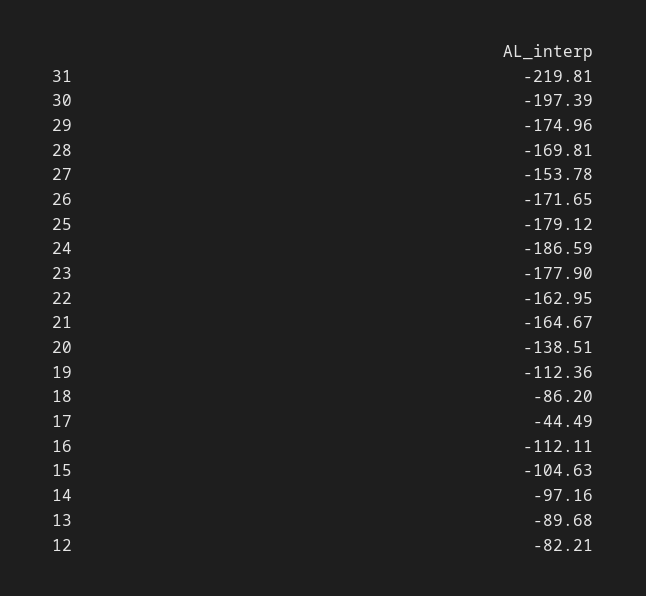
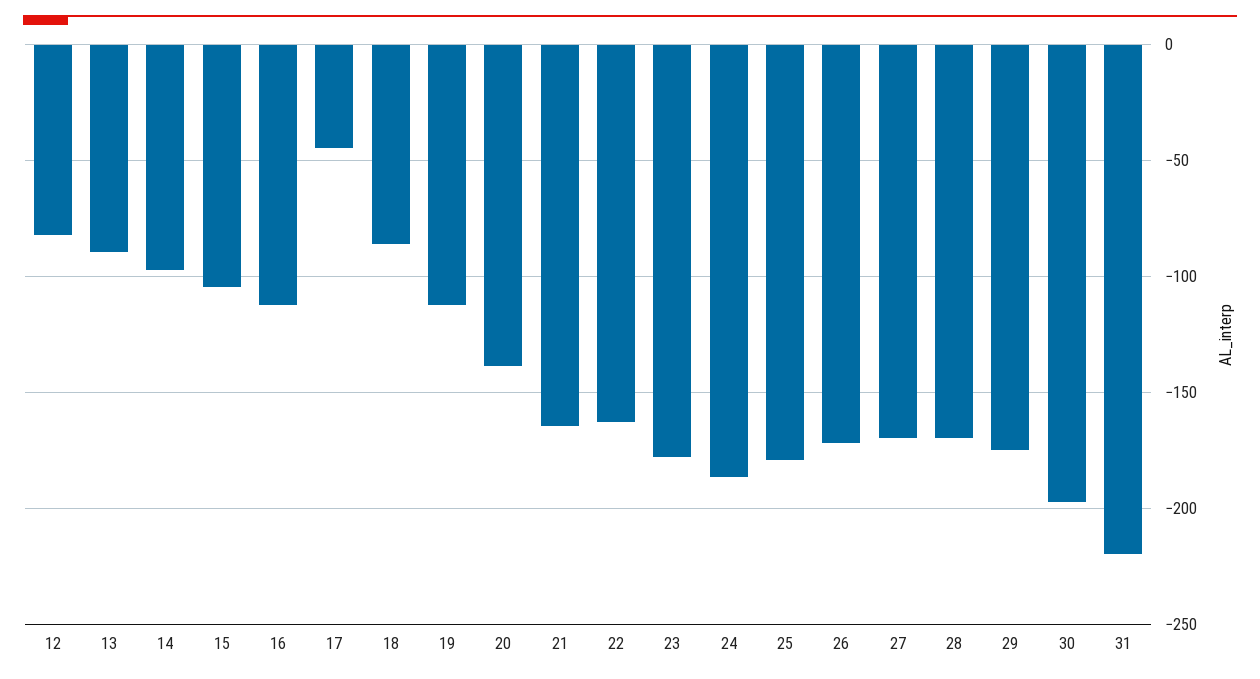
  {
    "31": -219.81,
    "30": -197.39,
    "29": -174.96,
    "28": -169.81,
-   "27": -153.78,
+   "27": -170,
    "26": -171.65,
    "25": -179.12,
    "24": -186.59,
    "23": -177.9,
    "22": -162.95,
    "21": -164.67,
    "20": -138.51,
    "19": -112.36,
    "18": -86.2,
    "17": -44.49,
    "16": -112.11,
    "15": -104.63,
    "14": -97.16,
    "13": -89.68,
    "12": -82.21
  }

